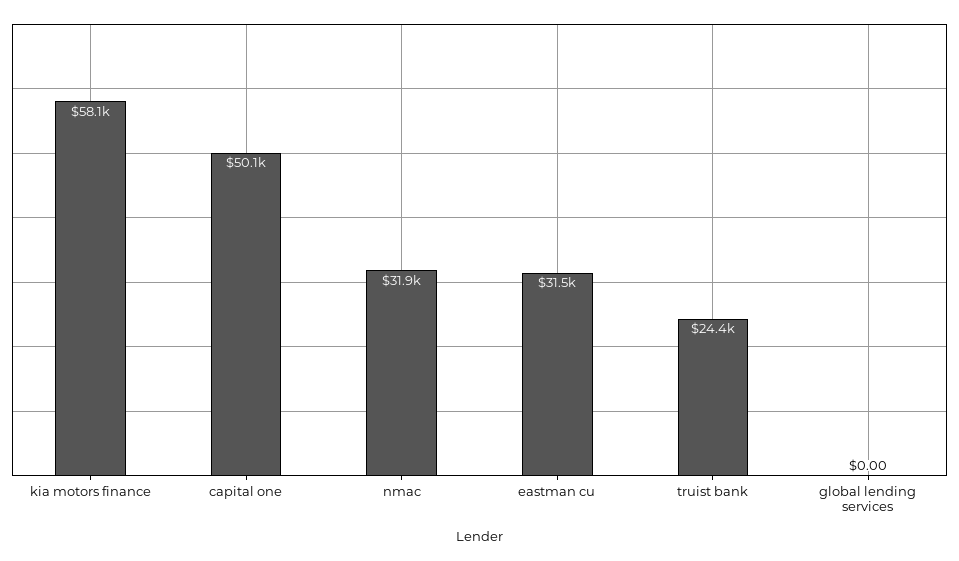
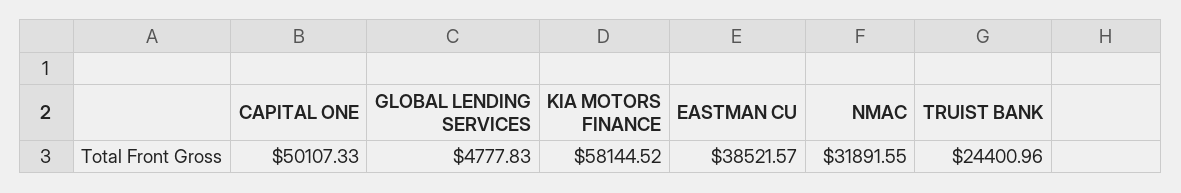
  {
    "kia motors finance": 58144.52,
    "capital one": 50107.33,
    "nmac": 31891.55,
-   "eastman cu": 31500,
+   "eastman cu": 38521.57,
    "truist bank": 24400.96,
-   "global lending services": 0
+   "global lending services": 4777.83
  }

